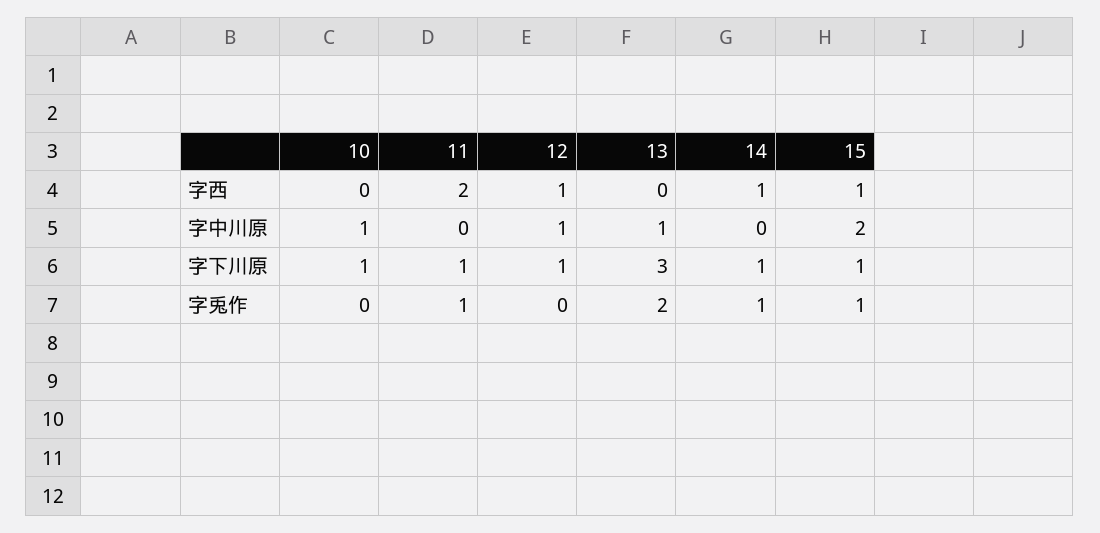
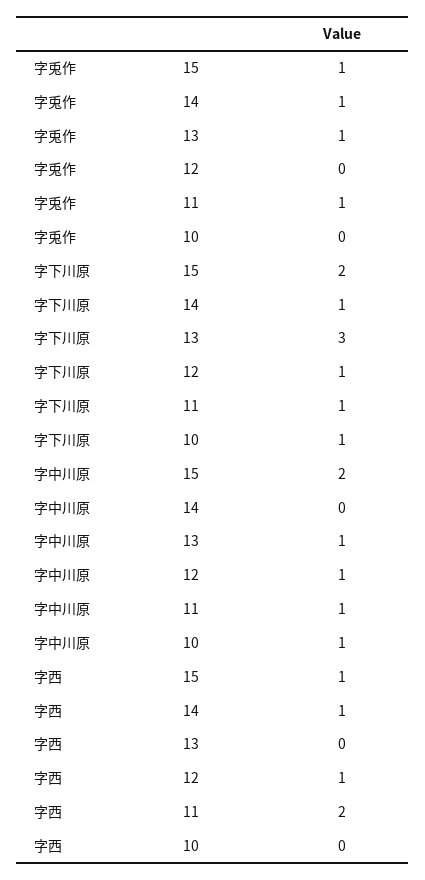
  {
    "10": {
      "字西": 0,
      "字中川原": 1,
      "字下川原": 1,
      "字兎作": 0
    },
    "11": {
      "字西": 2,
-     "字中川原": 0,
+     "字中川原": 1,
      "字下川原": 1,
      "字兎作": 1
    },
    "12": {
      "字西": 1,
      "字中川原": 1,
      "字下川原": 1,
      "字兎作": 0
    },
    "13": {
      "字西": 0,
      "字中川原": 1,
      "字下川原": 3,
-     "字兎作": 2
+     "字兎作": 1
    },
    "14": {
      "字西": 1,
      "字中川原": 0,
      "字下川原": 1,
      "字兎作": 1
    },
    "15": {
      "字西": 1,
      "字中川原": 2,
-     "字下川原": 1,
+     "字下川原": 2,
      "字兎作": 1
    }
  }

